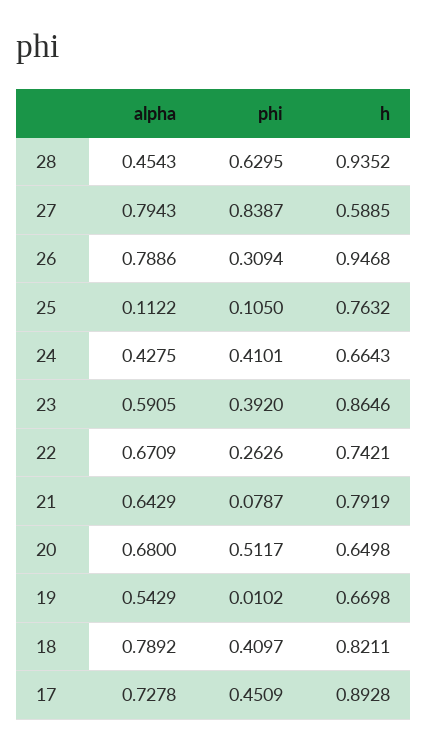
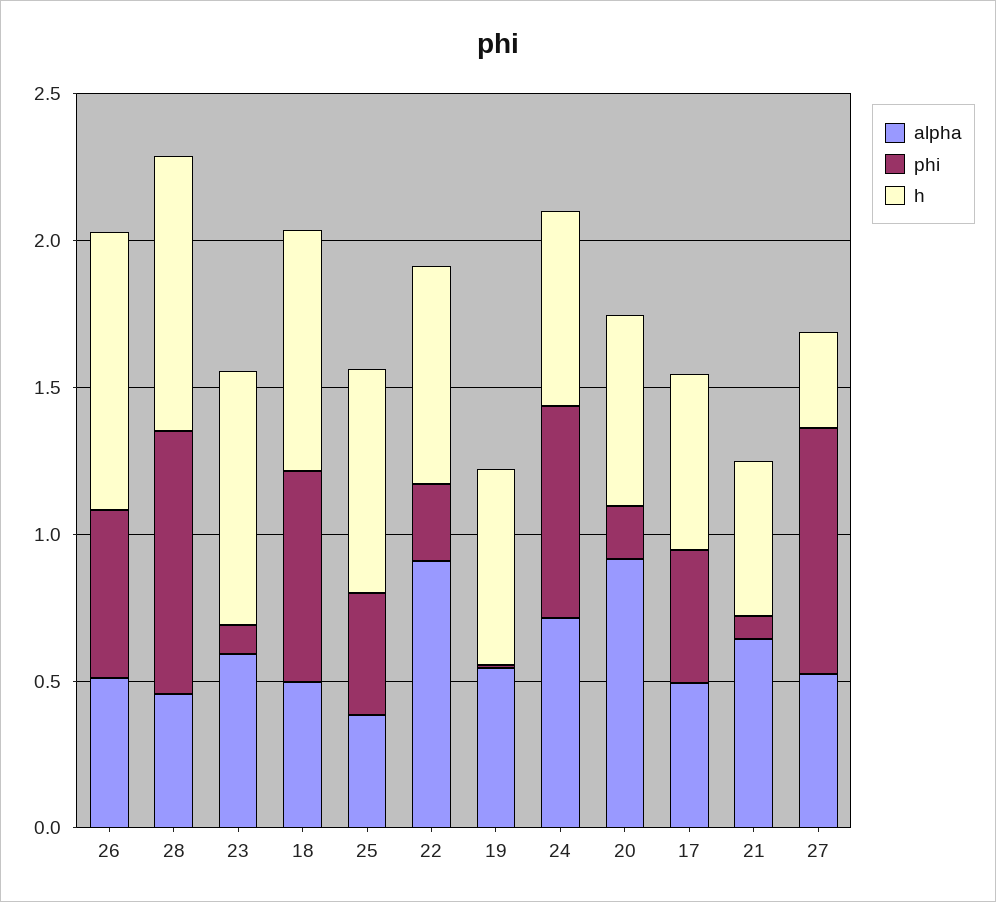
  {
    "alpha": {
      "28": 0.4543,
-     "27": 0.7943,
+     "27": 0.5,
-     "26": 0.7886,
+     "26": 0.5,
-     "25": 0.1122,
+     "25": 0.4,
-     "24": 0.4275,
+     "24": 0.7,
      "23": 0.5905,
-     "22": 0.6709,
+     "22": 0.9,
      "21": 0.6429,
-     "20": 0.68,
+     "20": 0.9,
      "19": 0.5429,
-     "18": 0.7892,
+     "18": 0.5,
-     "17": 0.7278
+     "17": 0.5
    },
    "phi": {
-     "28": 0.6295,
+     "28": 0.9,
      "27": 0.8387,
-     "26": 0.3094,
+     "26": 0.6,
-     "25": 0.105,
+     "25": 0.4,
-     "24": 0.4101,
+     "24": 0.7,
-     "23": 0.392,
+     "23": 0.1,
      "22": 0.2626,
      "21": 0.0787,
-     "20": 0.5117,
+     "20": 0.2,
      "19": 0.0102,
-     "18": 0.4097,
+     "18": 0.7,
      "17": 0.4509
    },
    "h": {
      "28": 0.9352,
-     "27": 0.5885,
+     "27": 0.3,
      "26": 0.9468,
      "25": 0.7632,
      "24": 0.6643,
      "23": 0.8646,
      "22": 0.7421,
-     "21": 0.7919,
+     "21": 0.5,
      "20": 0.6498,
      "19": 0.6698,
      "18": 0.8211,
-     "17": 0.8928
+     "17": 0.6
    }
  }

